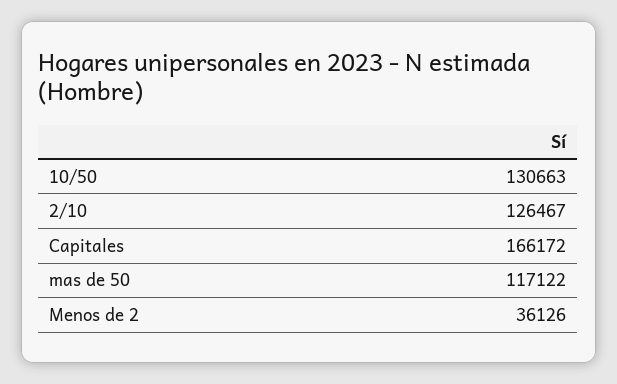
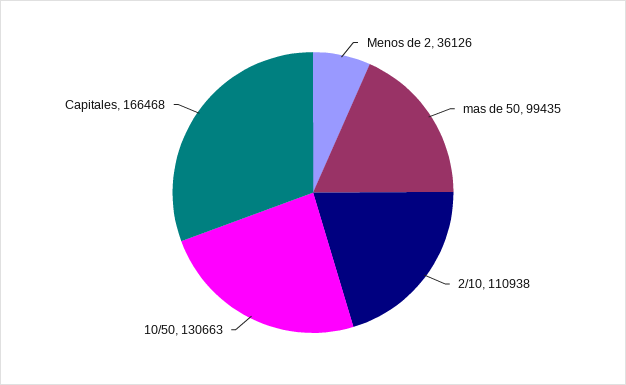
  {
    "10/50": 130663,
-   "2/10": 126467,
+   "2/10": 110938,
-   "Capitales": 166172,
+   "Capitales": 166468,
-   "mas de 50": 117122,
+   "mas de 50": 99435,
    "Menos de 2": 36126
  }

